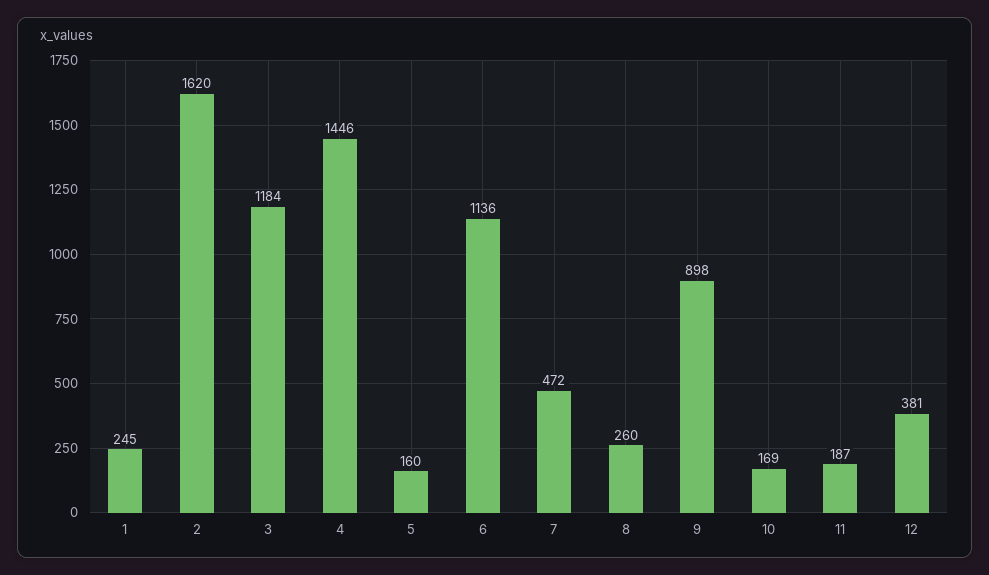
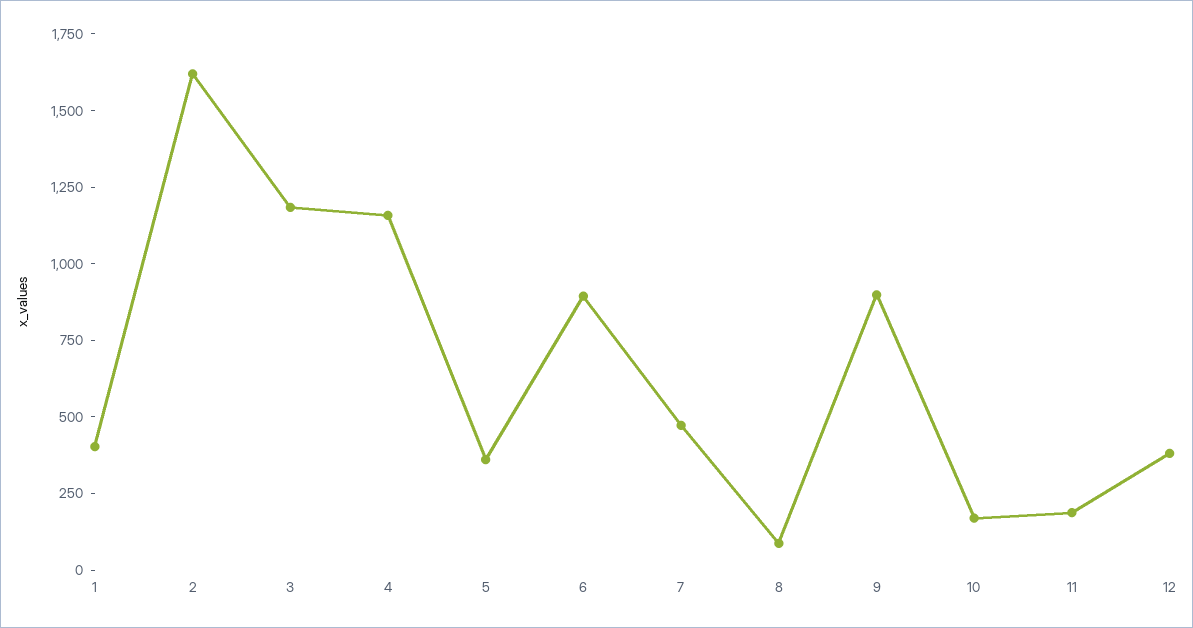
  {
-   "1": 245,
+   "1": 400,
    "2": 1620,
    "3": 1184,
-   "4": 1446,
+   "4": 1150,
-   "5": 160,
+   "5": 350,
-   "6": 1136,
+   "6": 900,
    "7": 472,
-   "8": 260,
+   "8": 100,
    "9": 898,
    "10": 169,
    "11": 187,
    "12": 381
  }

